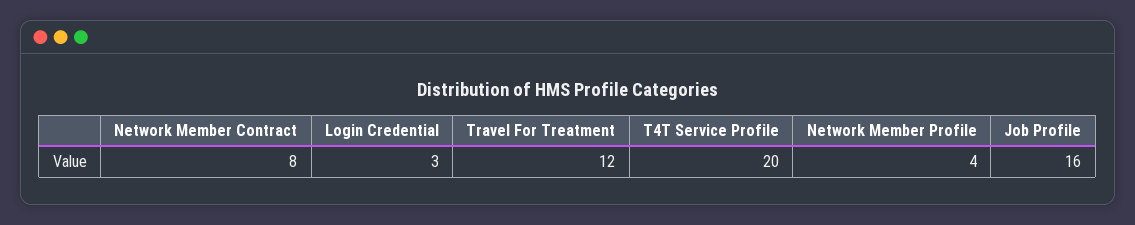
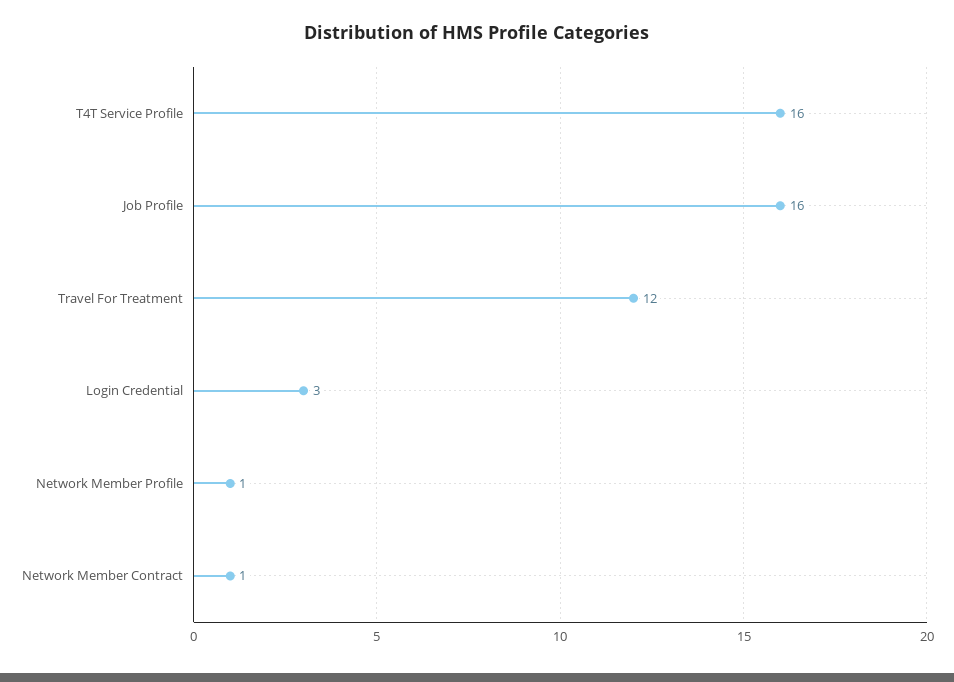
  {
-   "Network Member Contract": 8,
+   "Network Member Contract": 1,
    "Login Credential": 3,
    "Travel For Treatment": 12,
-   "T4T Service Profile": 20,
+   "T4T Service Profile": 16,
-   "Network Member Profile": 4,
+   "Network Member Profile": 1,
    "Job Profile": 16
  }

